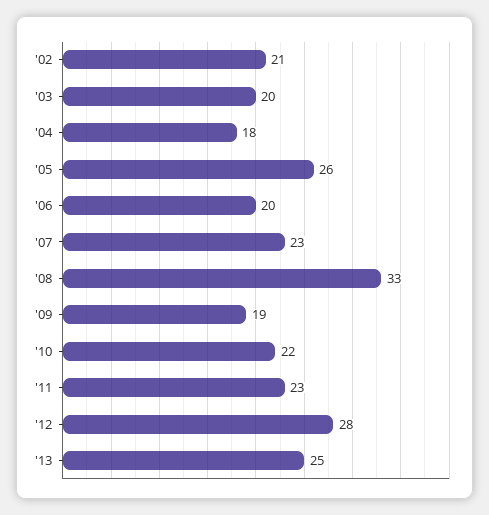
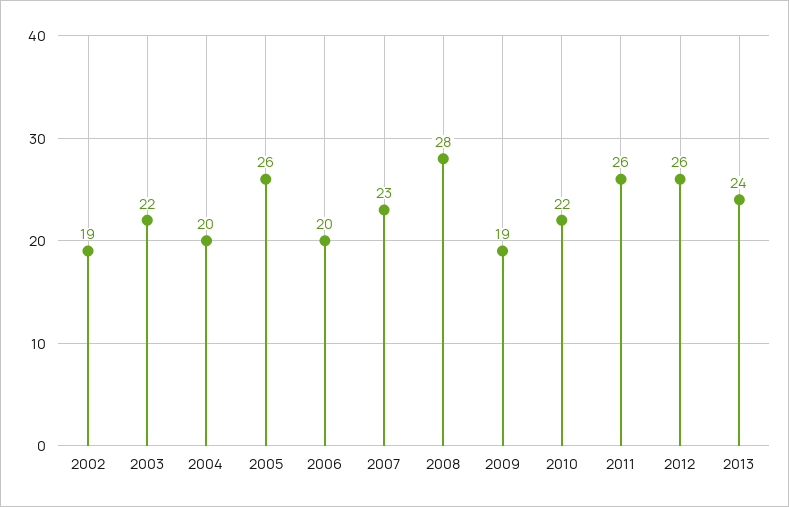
  {
-   "'02": 21,
+   "'02": 19,
-   "'03": 20,
+   "'03": 22,
-   "'04": 18,
+   "'04": 20,
    "'05": 26,
    "'06": 20,
    "'07": 23,
-   "'08": 33,
+   "'08": 28,
    "'09": 19,
    "'10": 22,
-   "'11": 23,
+   "'11": 26,
-   "'12": 28,
+   "'12": 26,
-   "'13": 25
+   "'13": 24
  }

